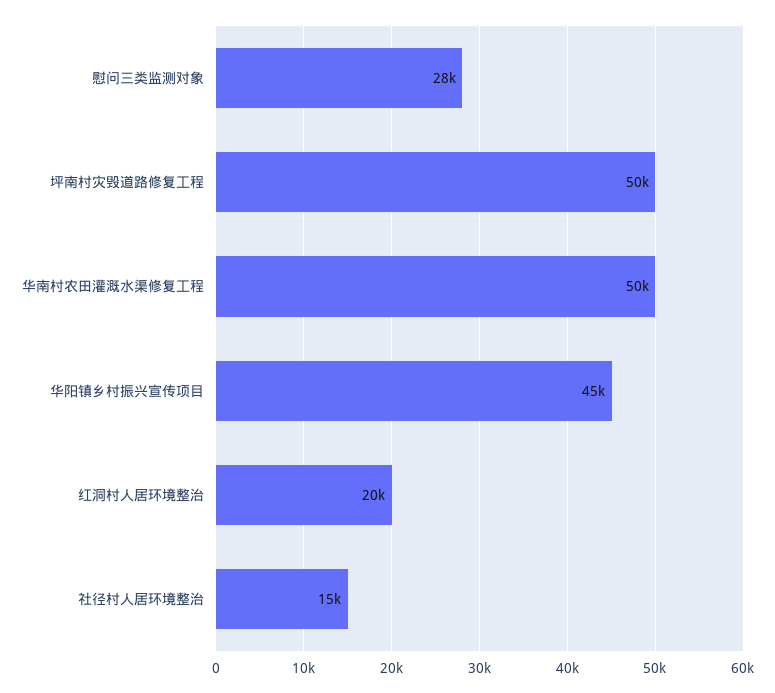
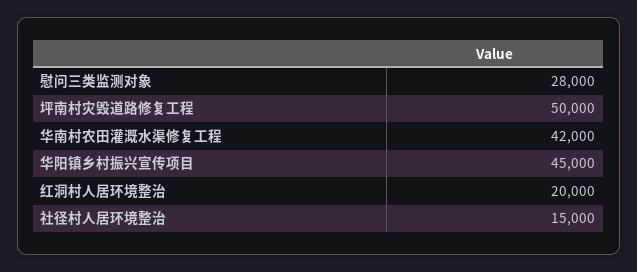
  {
    "慰问三类监测对象": 28000,
    "坪南村灾毁道路修复工程": 50000,
-   "华南村农田灌溉水渠修复工程": 50000,
+   "华南村农田灌溉水渠修复工程": 42000,
    "华阳镇乡村振兴宣传项目": 45000,
    "红洞村人居环境整治": 20000,
    "社径村人居环境整治": 15000
  }

